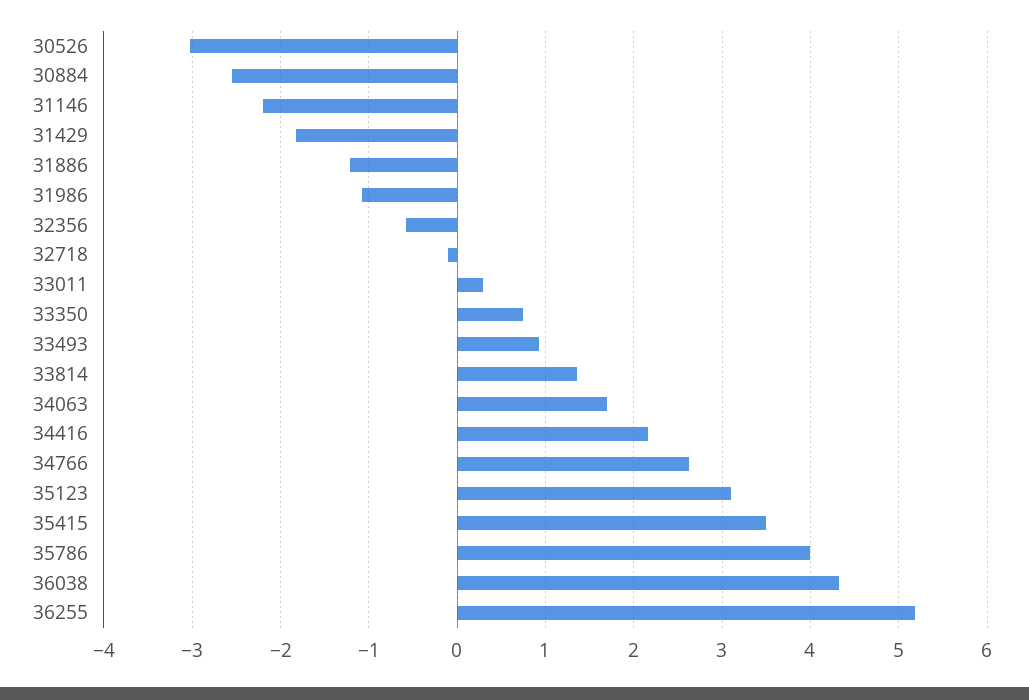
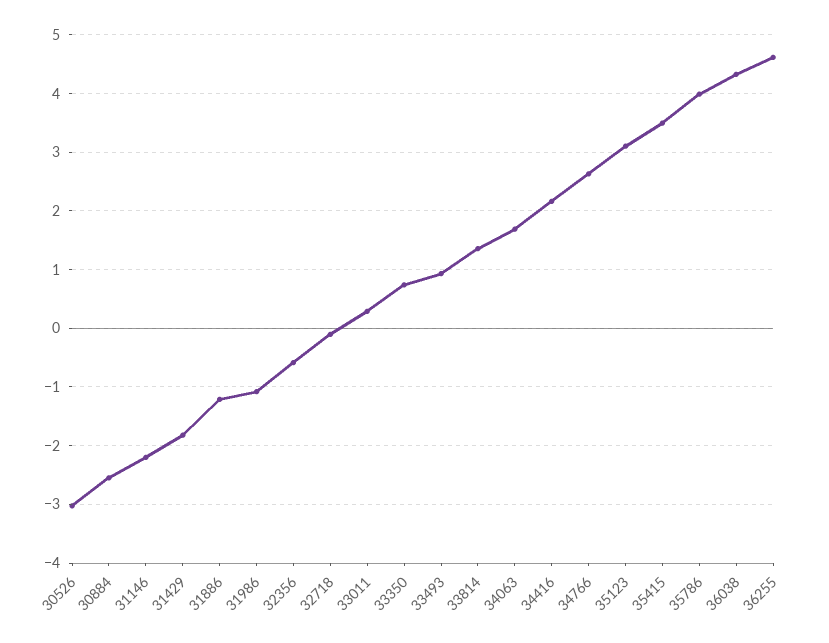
  {
    "30526": -3,
    "30884": -2.5,
    "31146": -2.2,
    "31429": -1.8,
    "31886": -1.2,
    "31986": -1.1,
    "32356": -0.6,
    "32718": -0.1,
    "33011": 0.3,
    "33350": 0.7,
    "33493": 0.9,
    "33814": 1.4,
    "34063": 1.7,
    "34416": 2.2,
    "34766": 2.6,
    "35123": 3.1,
    "35415": 3.5,
    "35786": 4,
    "36038": 4.3,
-   "36255": 5.2
+   "36255": 4.6
  }

